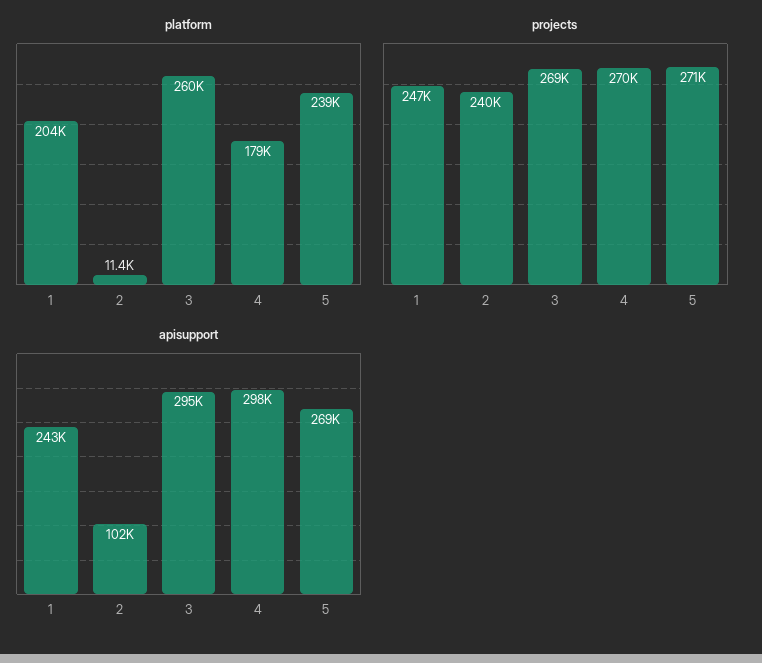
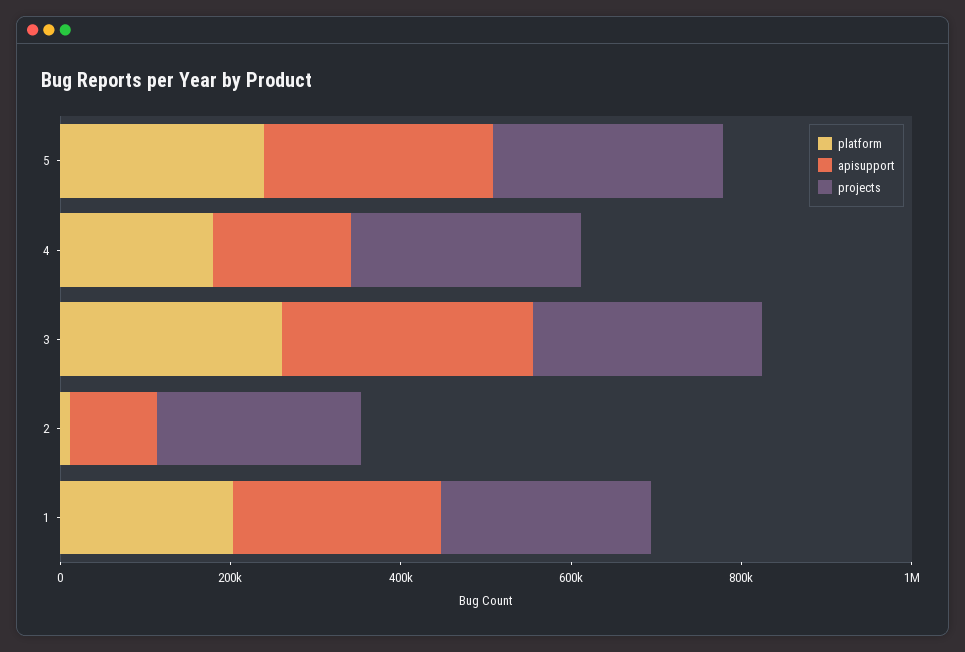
  {
    "platform": {
      "1": 204000,
      "2": 11400,
      "3": 260000,
      "4": 179000,
      "5": 239000
    },
    "projects": {
      "1": 247000,
      "2": 240000,
      "3": 269000,
      "4": 270000,
      "5": 271000
    },
    "apisupport": {
      "1": 243000,
      "2": 102000,
      "3": 295000,
-     "4": 298000,
+     "4": 150000,
      "5": 269000
    }
  }

